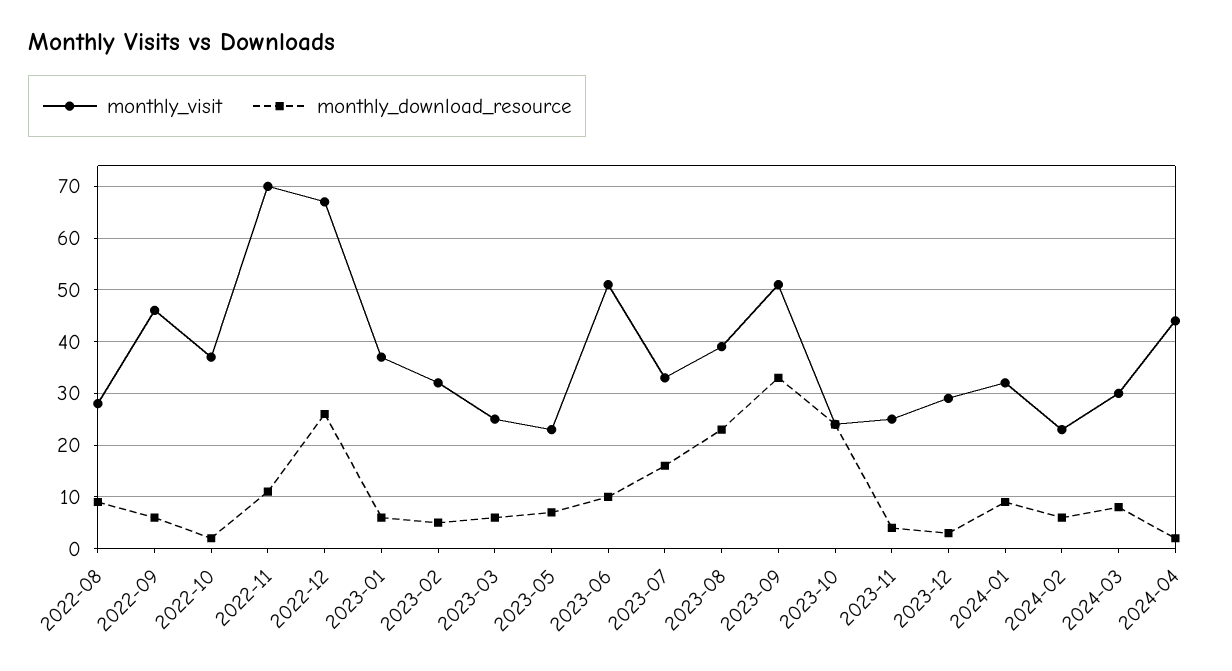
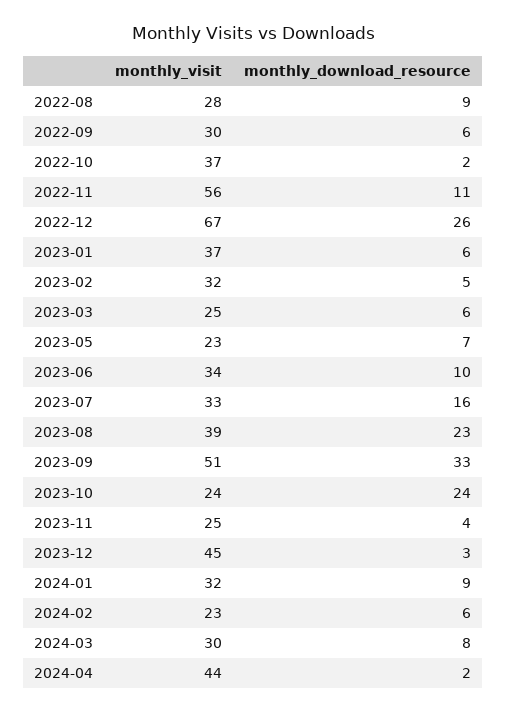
  {
    "monthly_visit": {
      "2022-08": 28,
-     "2022-09": 45,
+     "2022-09": 30,
      "2022-10": 37,
-     "2022-11": 70,
+     "2022-11": 56,
      "2022-12": 67,
      "2023-01": 37,
      "2023-02": 32,
      "2023-03": 25,
      "2023-05": 23,
-     "2023-06": 50,
+     "2023-06": 34,
      "2023-07": 33,
      "2023-08": 39,
      "2023-09": 51,
      "2023-10": 24,
      "2023-11": 25,
-     "2023-12": 30,
+     "2023-12": 45,
      "2024-01": 32,
      "2024-02": 23,
      "2024-03": 30,
      "2024-04": 44
    },
    "monthly_download_resource": {
      "2022-08": 9,
      "2022-09": 6,
      "2022-10": 2,
      "2022-11": 11,
      "2022-12": 26,
      "2023-01": 6,
      "2023-02": 5,
      "2023-03": 6,
      "2023-05": 7,
      "2023-06": 10,
      "2023-07": 16,
      "2023-08": 23,
      "2023-09": 33,
      "2023-10": 24,
      "2023-11": 4,
      "2023-12": 3,
      "2024-01": 9,
      "2024-02": 6,
      "2024-03": 8,
      "2024-04": 2
    }
  }

